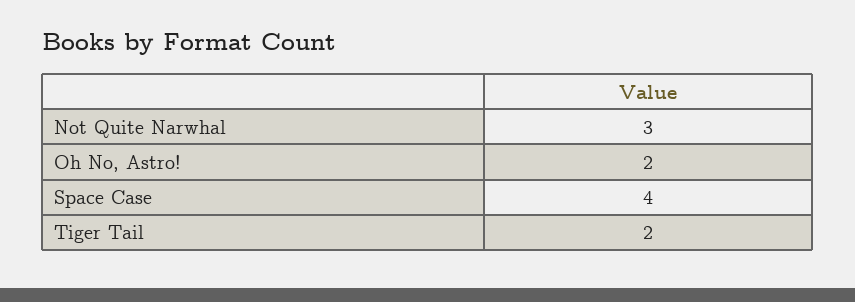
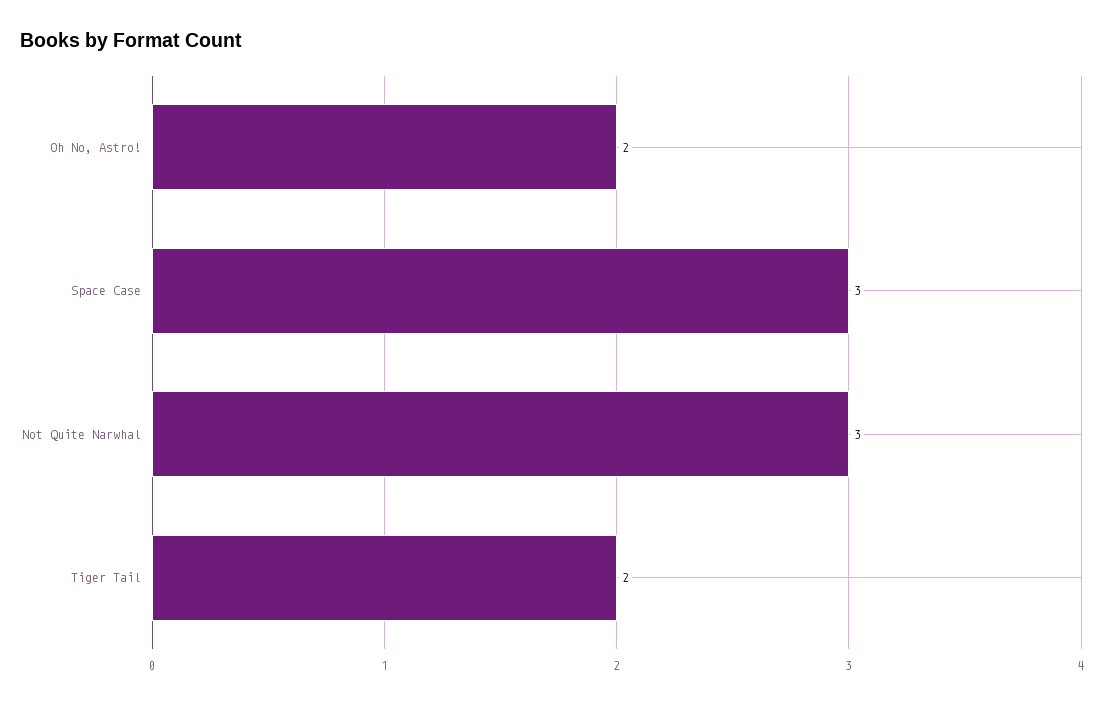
  {
    "Not Quite Narwhal": 3,
    "Oh No, Astro!": 2,
-   "Space Case": 4,
+   "Space Case": 3,
    "Tiger Tail": 2
  }

